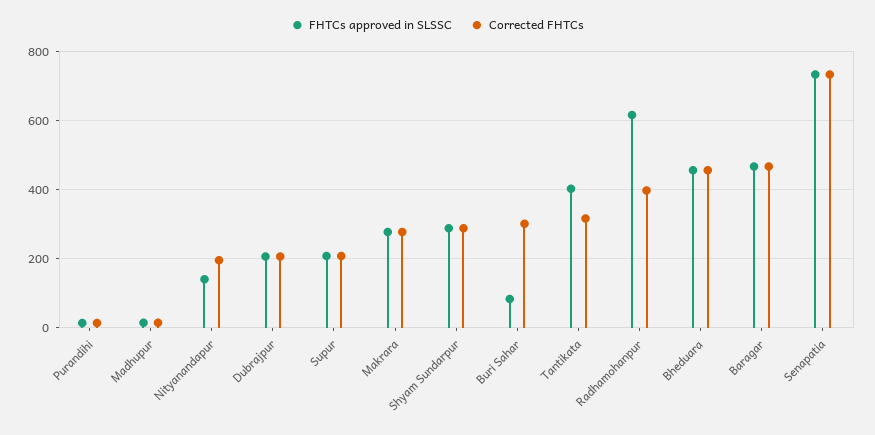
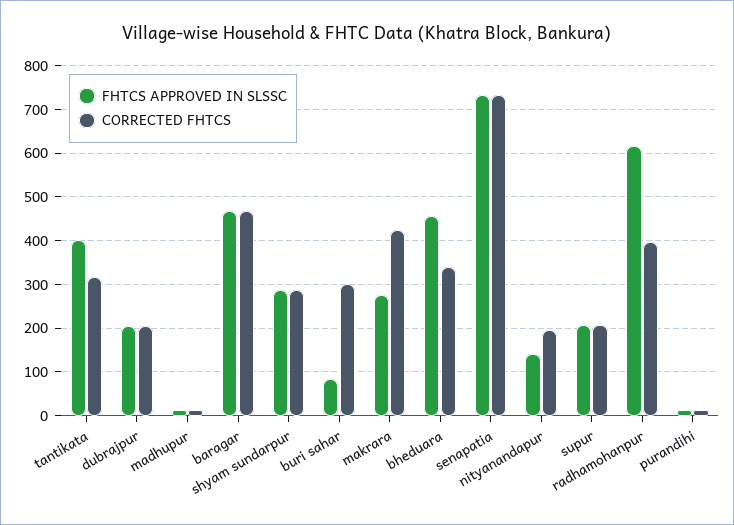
  {
    "FHTCs approved in SLSSC": {
      "Purandihi": 20,
      "Madhupur": 20,
      "Nityanandapur": 140,
      "Dubrajpur": 200,
      "Supur": 200,
      "Makrara": 280,
      "Shyam Sundarpur": 280,
      "Buri Sahar": 80,
      "Tantikata": 400,
      "Radhamohanpur": 620,
      "Bheduara": 460,
      "Baragar": 460,
      "Senapatia": 740
    },
    "Corrected FHTCs": {
      "Purandihi": 20,
      "Madhupur": 20,
      "Nityanandapur": 200,
      "Dubrajpur": 200,
      "Supur": 200,
-     "Makrara": 280,
+     "Makrara": 420,
      "Shyam Sundarpur": 280,
      "Buri Sahar": 300,
      "Tantikata": 320,
      "Radhamohanpur": 400,
-     "Bheduara": 460,
+     "Bheduara": 340,
      "Baragar": 460,
      "Senapatia": 740
    }
  }

